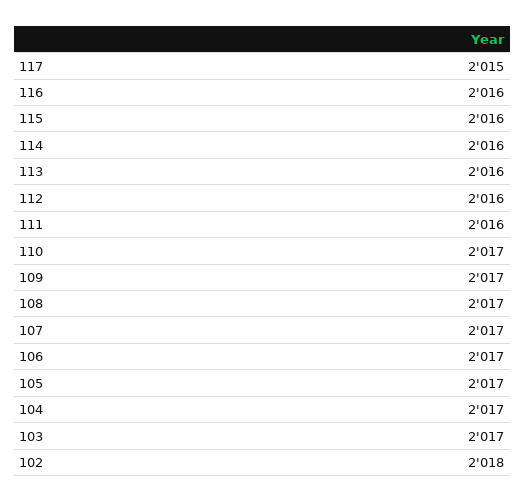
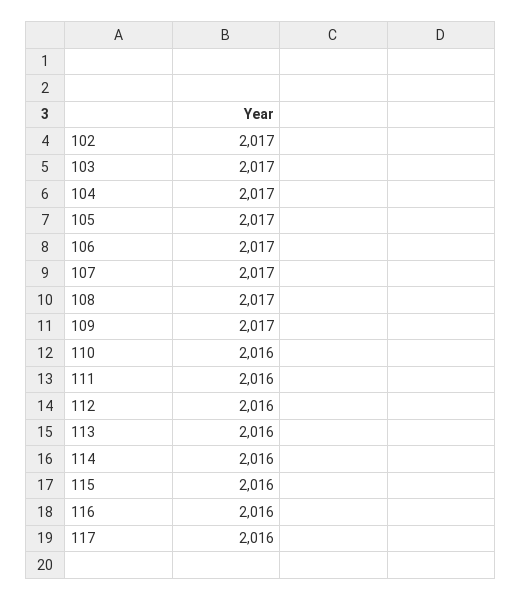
  {
-   "117": 2015,
+   "117": 2016,
    "116": 2016,
    "115": 2016,
    "114": 2016,
    "113": 2016,
    "112": 2016,
    "111": 2016,
-   "110": 2017,
+   "110": 2016,
    "109": 2017,
    "108": 2017,
    "107": 2017,
    "106": 2017,
    "105": 2017,
    "104": 2017,
    "103": 2017,
-   "102": 2018
+   "102": 2017
  }

